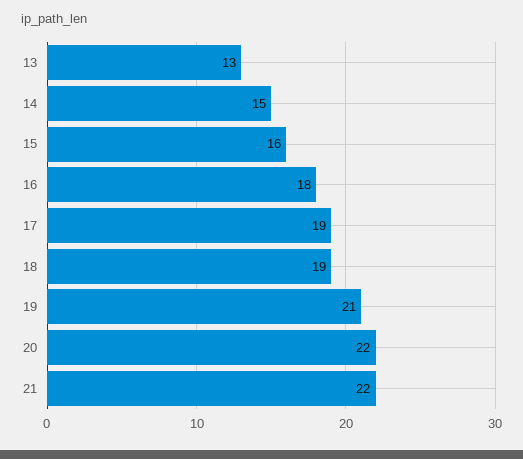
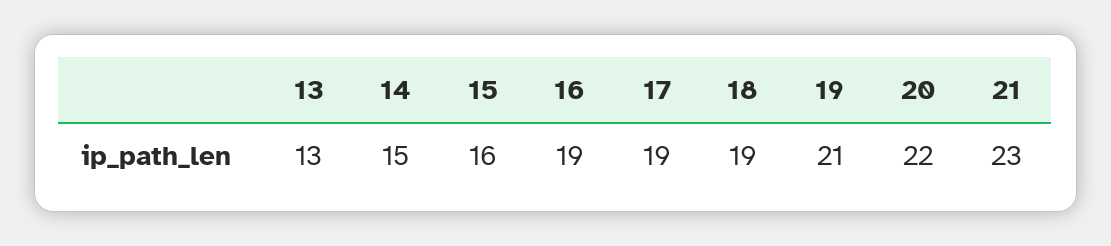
  {
    "13": 13,
    "14": 15,
    "15": 16,
-   "16": 18,
+   "16": 19,
    "17": 19,
    "18": 19,
    "19": 21,
    "20": 22,
-   "21": 22
+   "21": 23
  }

